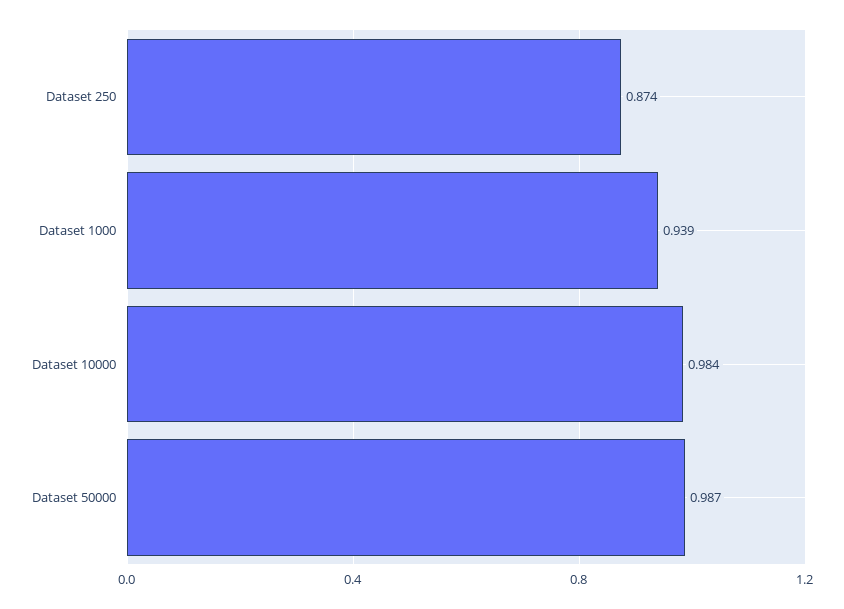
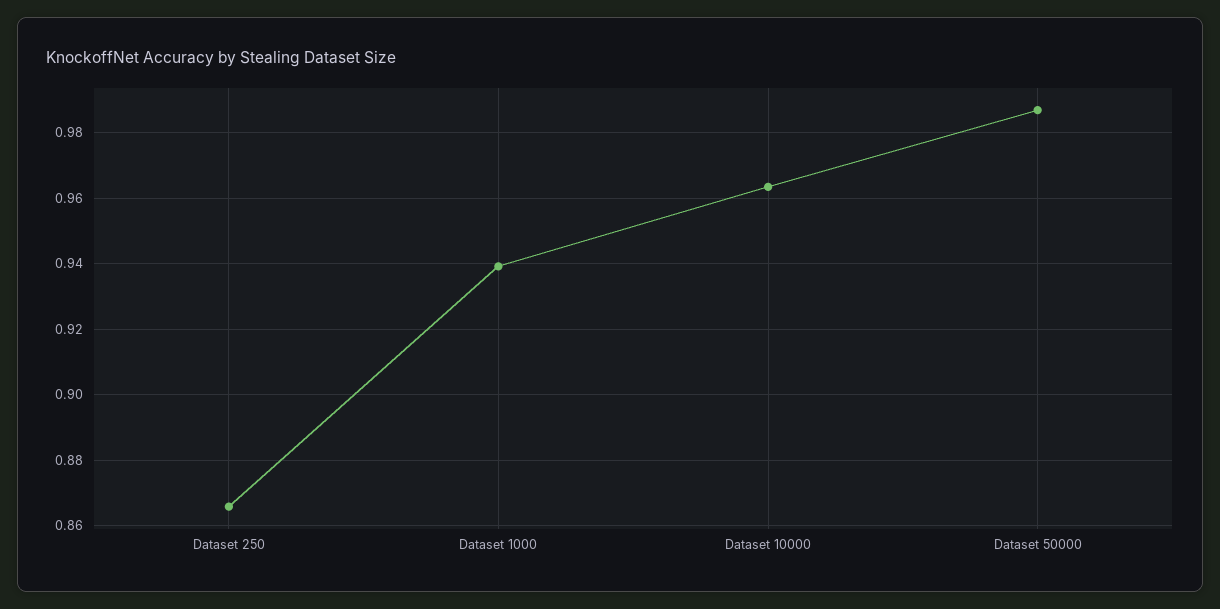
  {
-   "Dataset 250": 0.874,
+   "Dataset 250": 0.866,
    "Dataset 1000": 0.939,
-   "Dataset 10000": 0.984,
+   "Dataset 10000": 0.964,
    "Dataset 50000": 0.987
  }

